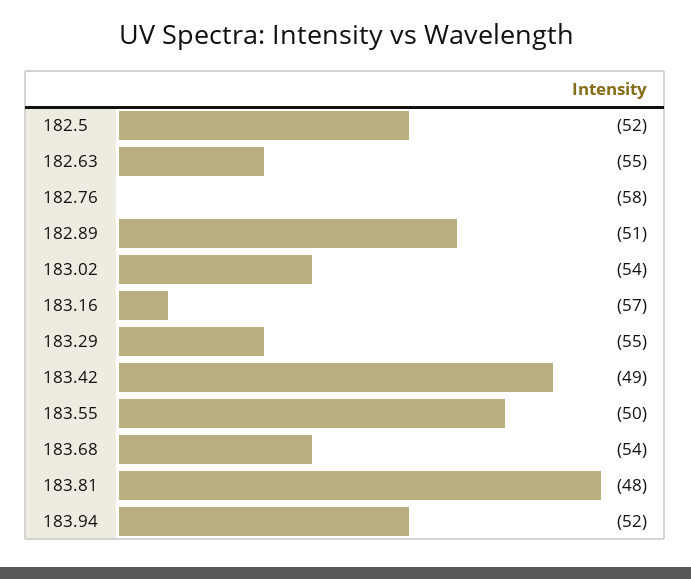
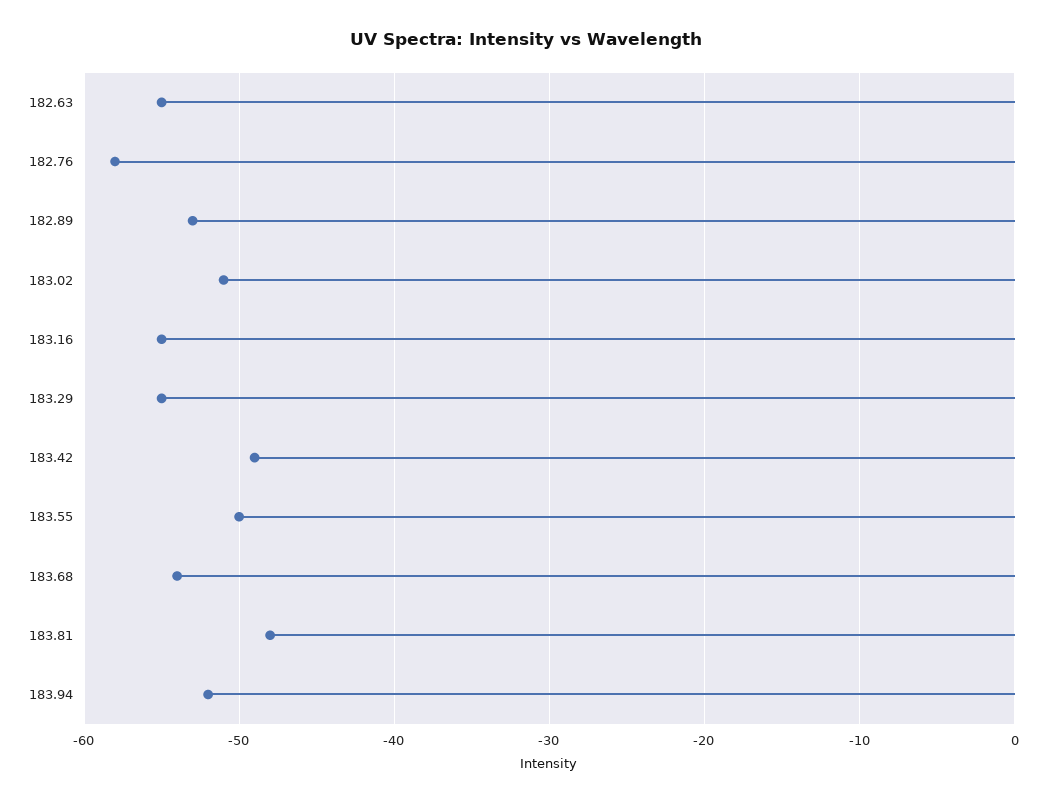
  {
-   "182.5": -52,
    "182.63": -55,
    "182.76": -58,
-   "182.89": -51,
+   "182.89": -53,
-   "183.02": -54,
+   "183.02": -51,
-   "183.16": -57,
+   "183.16": -55,
    "183.29": -55,
    "183.42": -49,
    "183.55": -50,
    "183.68": -54,
    "183.81": -48,
    "183.94": -52
  }

